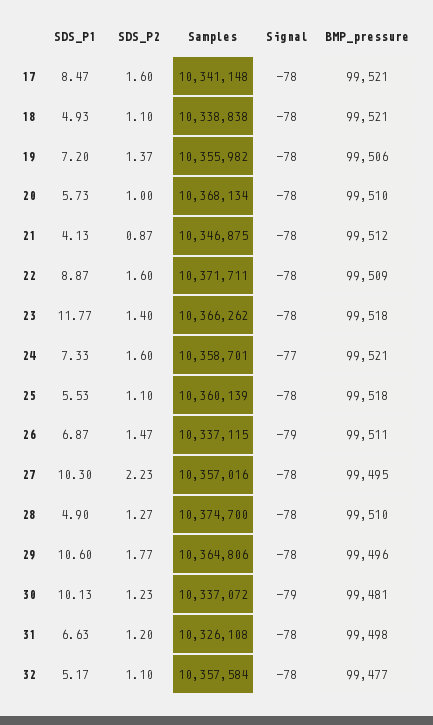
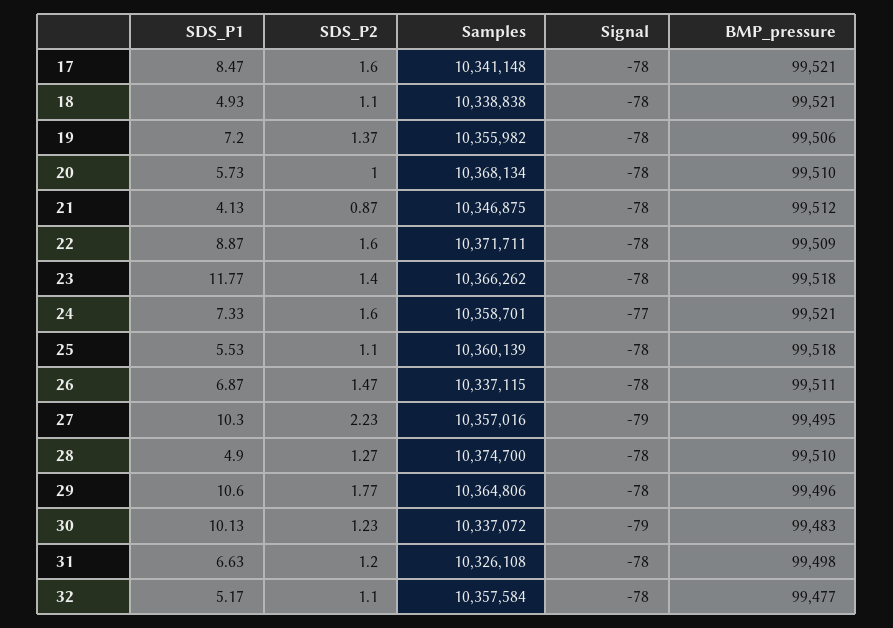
  {
    "SDS_P1": {
      "17": 8.47,
      "18": 4.93,
      "19": 7.2,
      "20": 5.73,
      "21": 4.13,
      "22": 8.87,
      "23": 11.77,
      "24": 7.33,
      "25": 5.53,
      "26": 6.87,
      "27": 10.3,
      "28": 4.9,
      "29": 10.6,
      "30": 10.13,
      "31": 6.63,
      "32": 5.17
    },
    "SDS_P2": {
      "17": 1.6,
      "18": 1.1,
      "19": 1.37,
      "20": 1,
      "21": 0.87,
      "22": 1.6,
      "23": 1.4,
      "24": 1.6,
      "25": 1.1,
      "26": 1.47,
      "27": 2.23,
      "28": 1.27,
      "29": 1.77,
      "30": 1.23,
      "31": 1.2,
      "32": 1.1
    },
    "Samples": {
      "17": 10341148,
      "18": 10338838,
      "19": 10355982,
      "20": 10368134,
      "21": 10346875,
      "22": 10371711,
      "23": 10366262,
      "24": 10358701,
      "25": 10360139,
      "26": 10337115,
      "27": 10357016,
      "28": 10374700,
      "29": 10364806,
      "30": 10337072,
      "31": 10326108,
      "32": 10357584
    },
    "Signal": {
      "17": -78,
      "18": -78,
      "19": -78,
      "20": -78,
      "21": -78,
      "22": -78,
      "23": -78,
      "24": -77,
      "25": -78,
-     "26": -79,
+     "26": -78,
-     "27": -78,
+     "27": -79,
      "28": -78,
      "29": -78,
      "30": -79,
      "31": -78,
      "32": -78
    },
    "BMP_pressure": {
      "17": 99521,
      "18": 99521,
      "19": 99506,
      "20": 99510,
      "21": 99512,
      "22": 99509,
      "23": 99518,
      "24": 99521,
      "25": 99518,
      "26": 99511,
      "27": 99495,
      "28": 99510,
      "29": 99496,
-     "30": 99481,
+     "30": 99483,
      "31": 99498,
      "32": 99477
    }
  }

